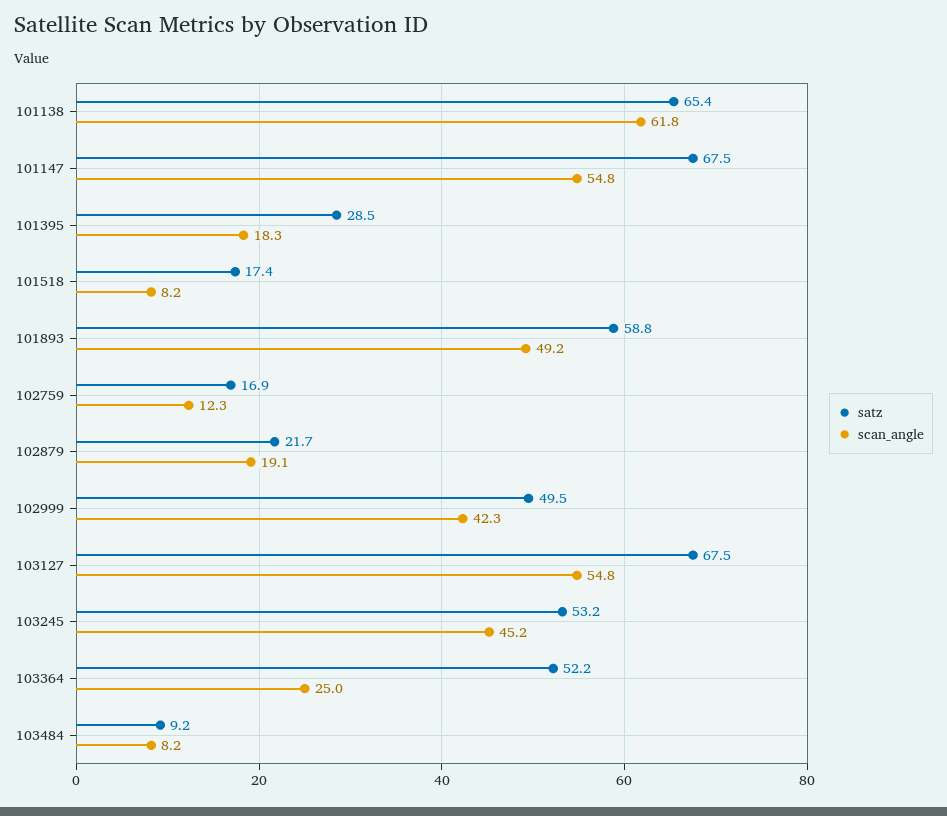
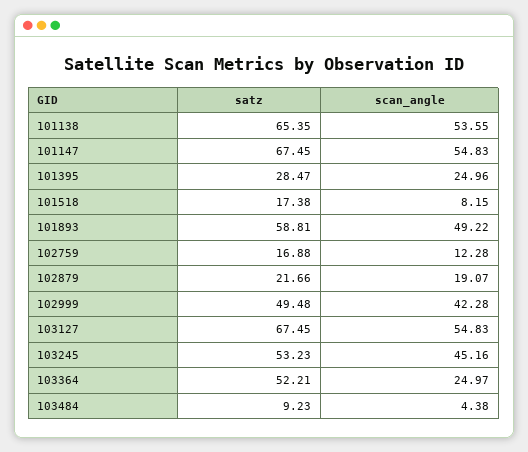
  {
    "satz": {
      "101138": 65.35,
      "101147": 67.45,
      "101395": 28.47,
      "101518": 17.38,
      "101893": 58.81,
      "102759": 16.88,
      "102879": 21.66,
      "102999": 49.48,
      "103127": 67.45,
      "103245": 53.23,
      "103364": 52.21,
      "103484": 9.23
    },
    "scan_angle": {
-     "101138": 61.8,
+     "101138": 53.55,
      "101147": 54.83,
-     "101395": 18.3,
+     "101395": 24.96,
      "101518": 8.15,
      "101893": 49.22,
      "102759": 12.28,
      "102879": 19.07,
      "102999": 42.28,
      "103127": 54.83,
      "103245": 45.16,
      "103364": 24.97,
-     "103484": 8.2
+     "103484": 4.38
    }
  }

